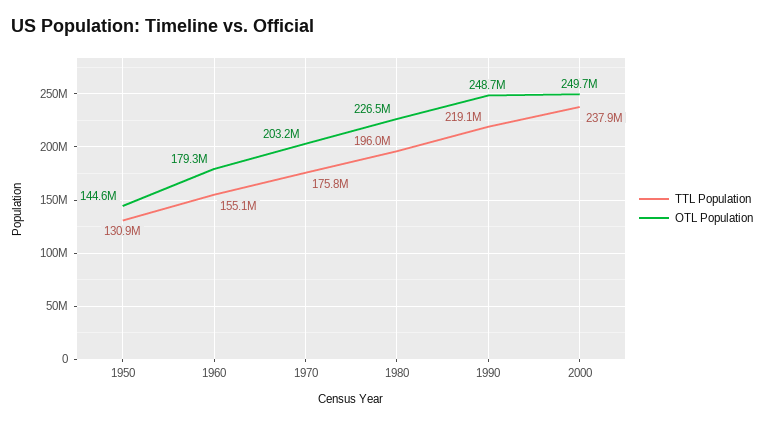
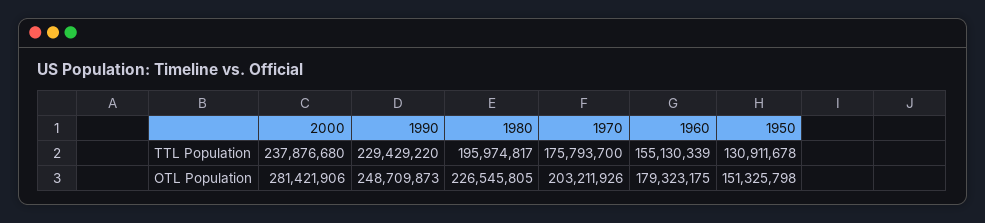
  {
    "TTL Population": {
      "1950": 130911678,
      "1960": 155130339,
      "1970": 175793700,
      "1980": 195974817,
-     "1990": 219100000,
+     "1990": 229429220,
      "2000": 237876680
    },
    "OTL Population": {
-     "1950": 144600000,
+     "1950": 151325798,
      "1960": 179323175,
      "1970": 203211926,
      "1980": 226545805,
      "1990": 248709873,
-     "2000": 249700000
+     "2000": 281421906
    }
  }

